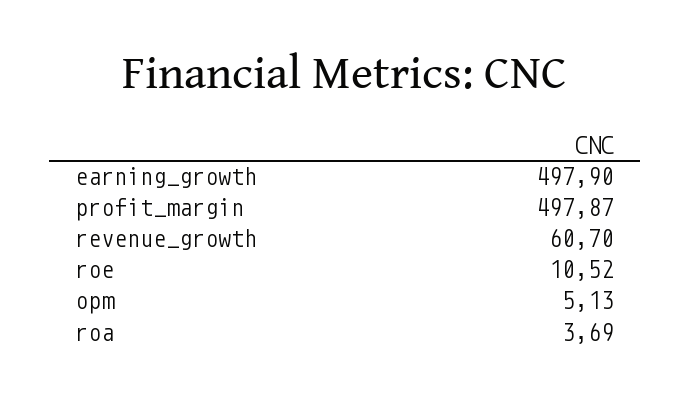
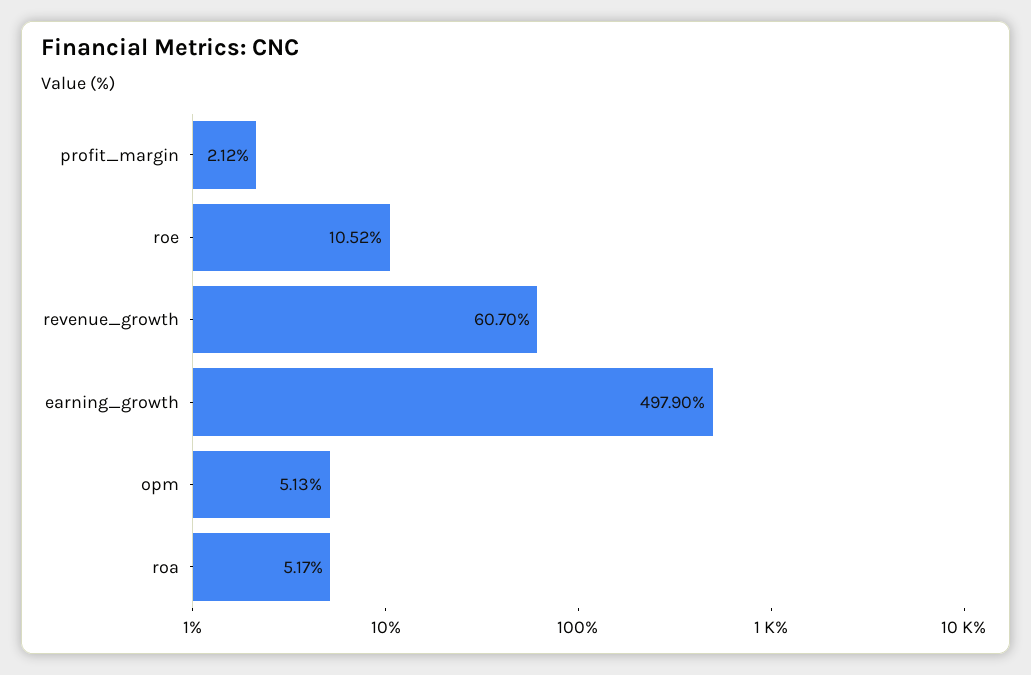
  {
    "earning_growth": 497.9,
-   "profit_margin": 497.87,
+   "profit_margin": 2.12,
    "revenue_growth": 60.7,
    "roe": 10.52,
    "opm": 5.13,
-   "roa": 3.69
+   "roa": 5.17
  }

